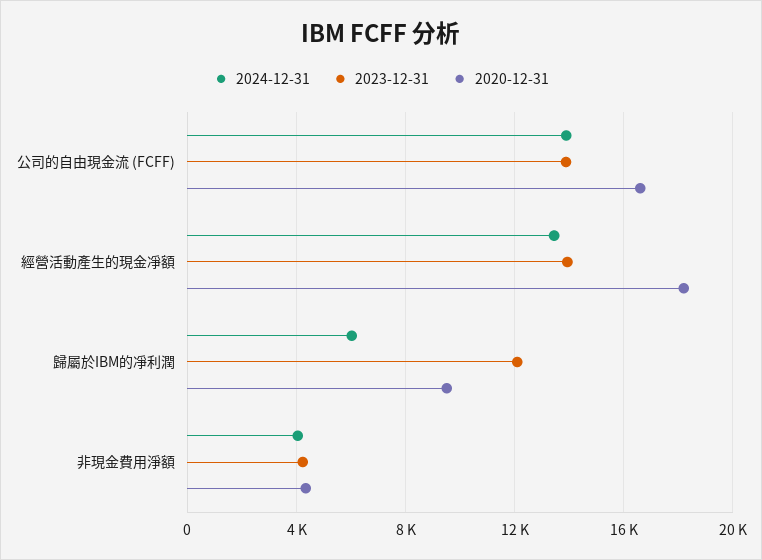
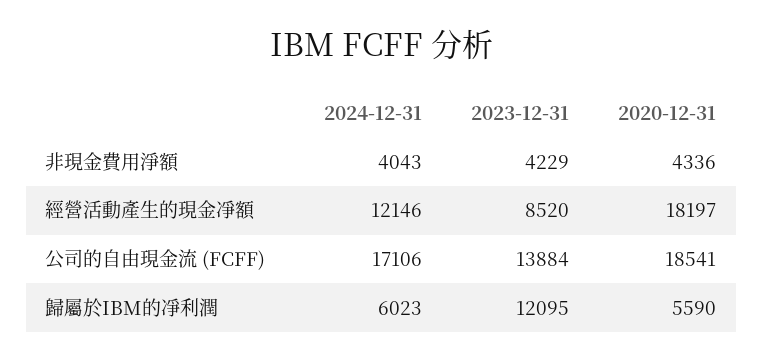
  {
    "2024-12-31": {
-     "公司的自由現金流 (FCFF)": 14000,
+     "公司的自由現金流 (FCFF)": 17106,
-     "經營活動產生的現金凈額": 13500,
+     "經營活動產生的現金凈額": 12146,
      "歸屬於IBM的凈利潤": 6023,
      "非現金費用淨額": 4043
    },
    "2023-12-31": {
      "公司的自由現金流 (FCFF)": 13884,
-     "經營活動產生的現金凈額": 14000,
+     "經營活動產生的現金凈額": 8520,
      "歸屬於IBM的凈利潤": 12095,
      "非現金費用淨額": 4229
    },
    "2020-12-31": {
-     "公司的自由現金流 (FCFF)": 16500,
+     "公司的自由現金流 (FCFF)": 18541,
      "經營活動產生的現金凈額": 18197,
-     "歸屬於IBM的凈利潤": 9500,
+     "歸屬於IBM的凈利潤": 5590,
      "非現金費用淨額": 4336
    }
  }

